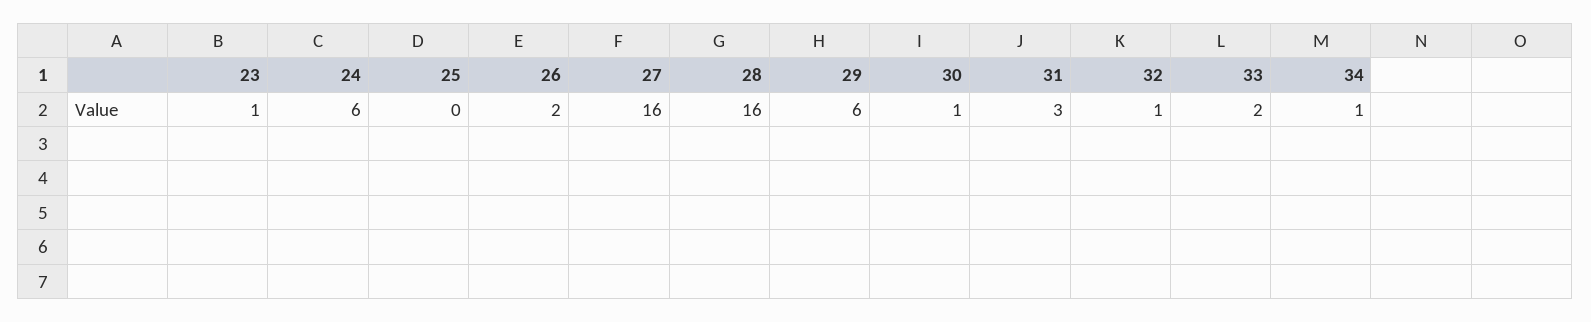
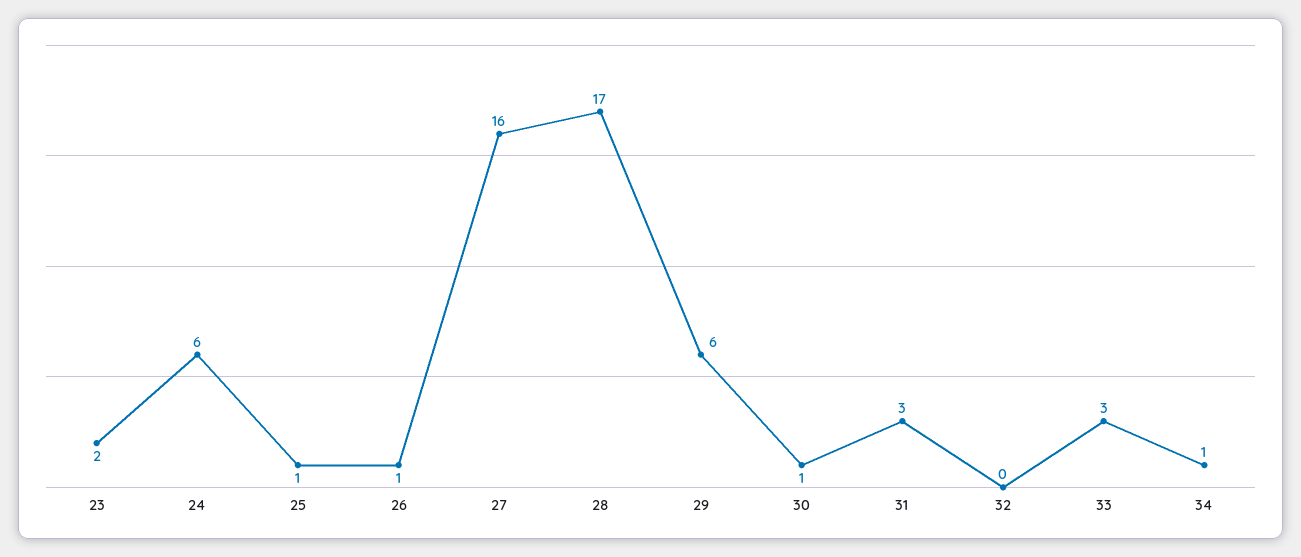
  {
-   "23": 1,
+   "23": 2,
    "24": 6,
-   "25": 0,
+   "25": 1,
-   "26": 2,
+   "26": 1,
    "27": 16,
-   "28": 16,
+   "28": 17,
    "29": 6,
    "30": 1,
    "31": 3,
-   "32": 1,
+   "32": 0,
-   "33": 2,
+   "33": 3,
    "34": 1
  }

